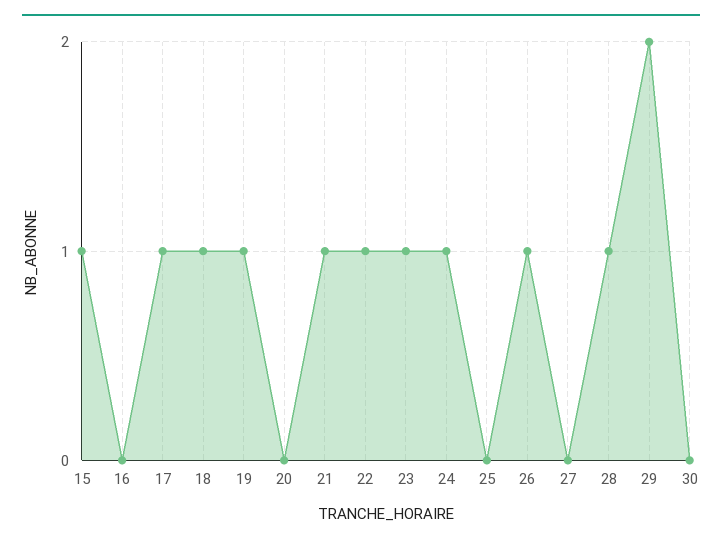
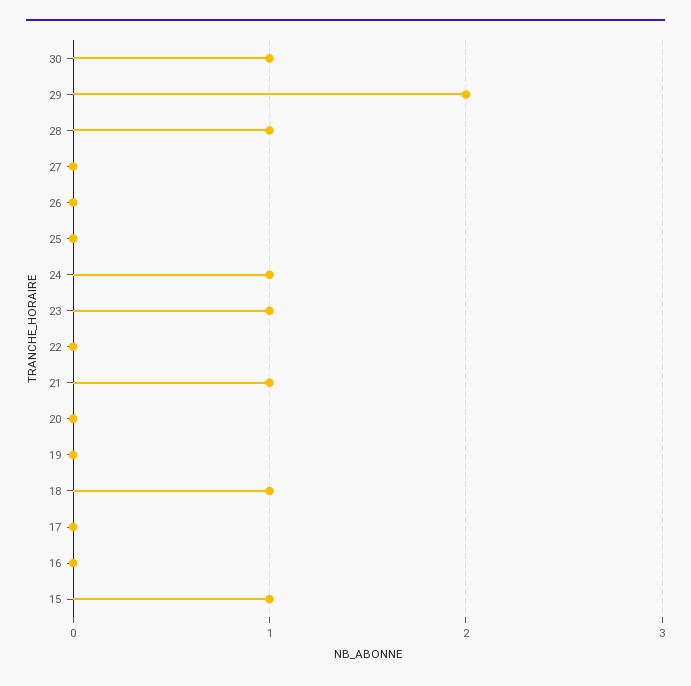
  {
    "15": 1,
    "16": 0,
-   "17": 1,
+   "17": 0,
    "18": 1,
-   "19": 1,
+   "19": 0,
    "20": 0,
    "21": 1,
-   "22": 1,
+   "22": 0,
    "23": 1,
    "24": 1,
    "25": 0,
-   "26": 1,
+   "26": 0,
    "27": 0,
    "28": 1,
    "29": 2,
-   "30": 0
+   "30": 1
  }

